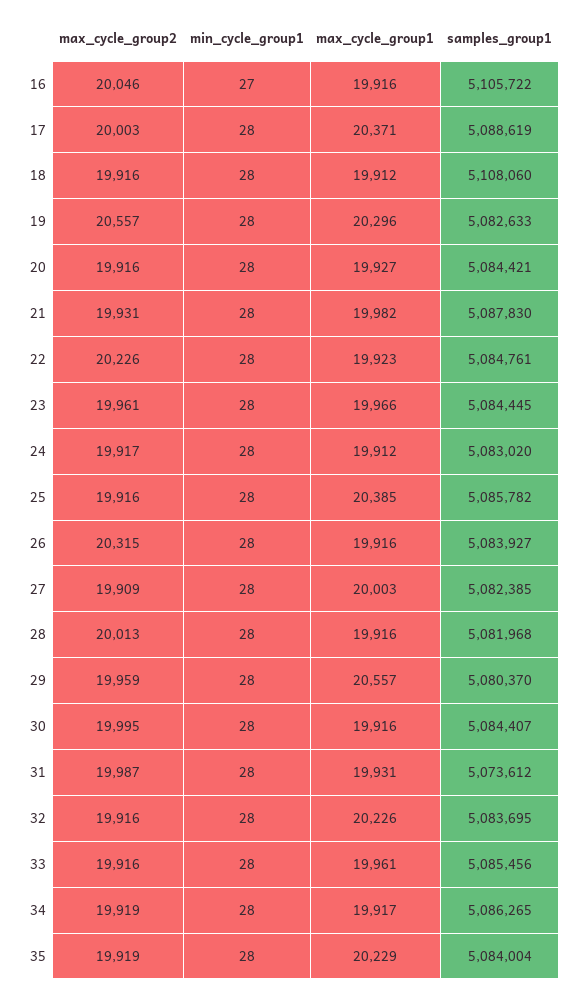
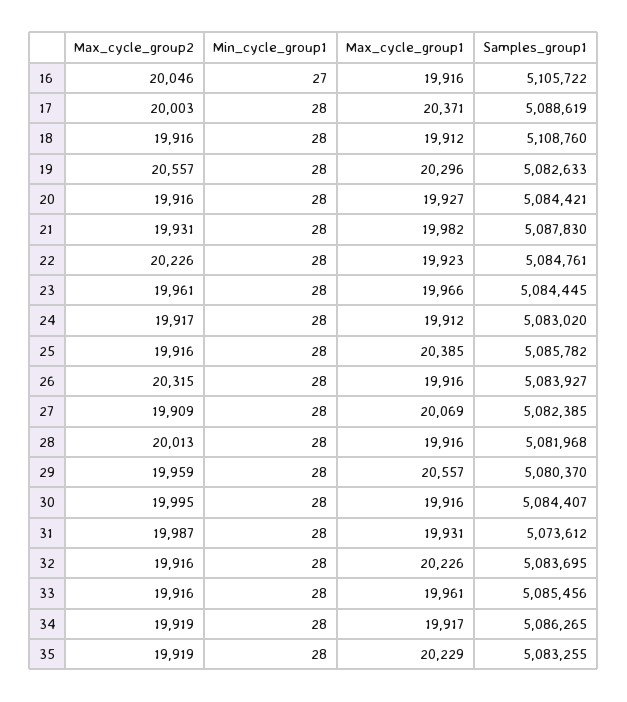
  {
    "max_cycle_group2": {
      "16": 20046,
      "17": 20003,
      "18": 19916,
      "19": 20557,
      "20": 19916,
      "21": 19931,
      "22": 20226,
      "23": 19961,
      "24": 19917,
      "25": 19916,
      "26": 20315,
      "27": 19909,
      "28": 20013,
      "29": 19959,
      "30": 19995,
      "31": 19987,
      "32": 19916,
      "33": 19916,
      "34": 19919,
      "35": 19919
    },
    "min_cycle_group1": {
      "16": 27,
      "17": 28,
      "18": 28,
      "19": 28,
      "20": 28,
      "21": 28,
      "22": 28,
      "23": 28,
      "24": 28,
      "25": 28,
      "26": 28,
      "27": 28,
      "28": 28,
      "29": 28,
      "30": 28,
      "31": 28,
      "32": 28,
      "33": 28,
      "34": 28,
      "35": 28
    },
    "max_cycle_group1": {
      "16": 19916,
      "17": 20371,
      "18": 19912,
      "19": 20296,
      "20": 19927,
      "21": 19982,
      "22": 19923,
      "23": 19966,
      "24": 19912,
      "25": 20385,
      "26": 19916,
-     "27": 20003,
+     "27": 20069,
      "28": 19916,
      "29": 20557,
      "30": 19916,
      "31": 19931,
      "32": 20226,
      "33": 19961,
      "34": 19917,
      "35": 20229
    },
    "samples_group1": {
      "16": 5105722,
      "17": 5088619,
-     "18": 5108060,
+     "18": 5108760,
      "19": 5082633,
      "20": 5084421,
      "21": 5087830,
      "22": 5084761,
      "23": 5084445,
      "24": 5083020,
      "25": 5085782,
      "26": 5083927,
      "27": 5082385,
      "28": 5081968,
      "29": 5080370,
      "30": 5084407,
      "31": 5073612,
      "32": 5083695,
      "33": 5085456,
      "34": 5086265,
-     "35": 5084004
+     "35": 5083255
    }
  }

